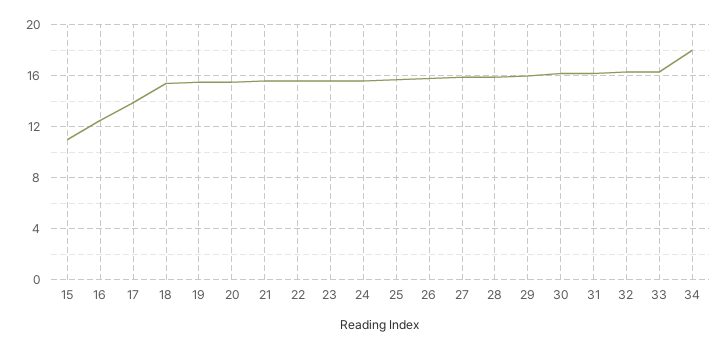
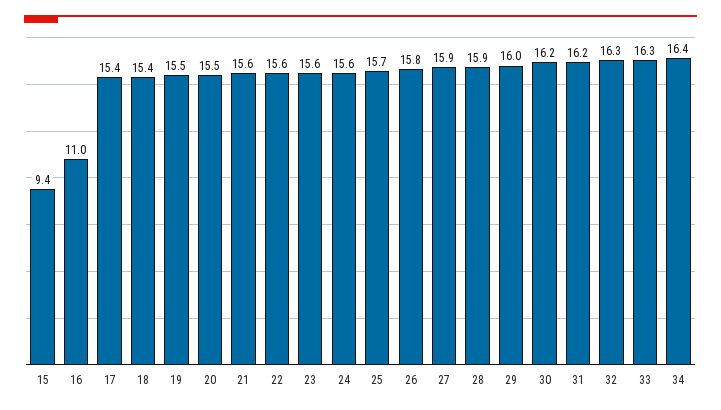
  {
-   "15": 11,
+   "15": 9.4,
-   "16": 12.5,
+   "16": 11,
-   "17": 14,
+   "17": 15.4,
    "18": 15.4,
    "19": 15.5,
    "20": 15.5,
    "21": 15.6,
    "22": 15.6,
    "23": 15.6,
    "24": 15.6,
    "25": 15.7,
    "26": 15.8,
    "27": 15.9,
    "28": 15.9,
    "29": 16,
    "30": 16.2,
    "31": 16.2,
    "32": 16.3,
    "33": 16.3,
-   "34": 18
+   "34": 16.4
  }

